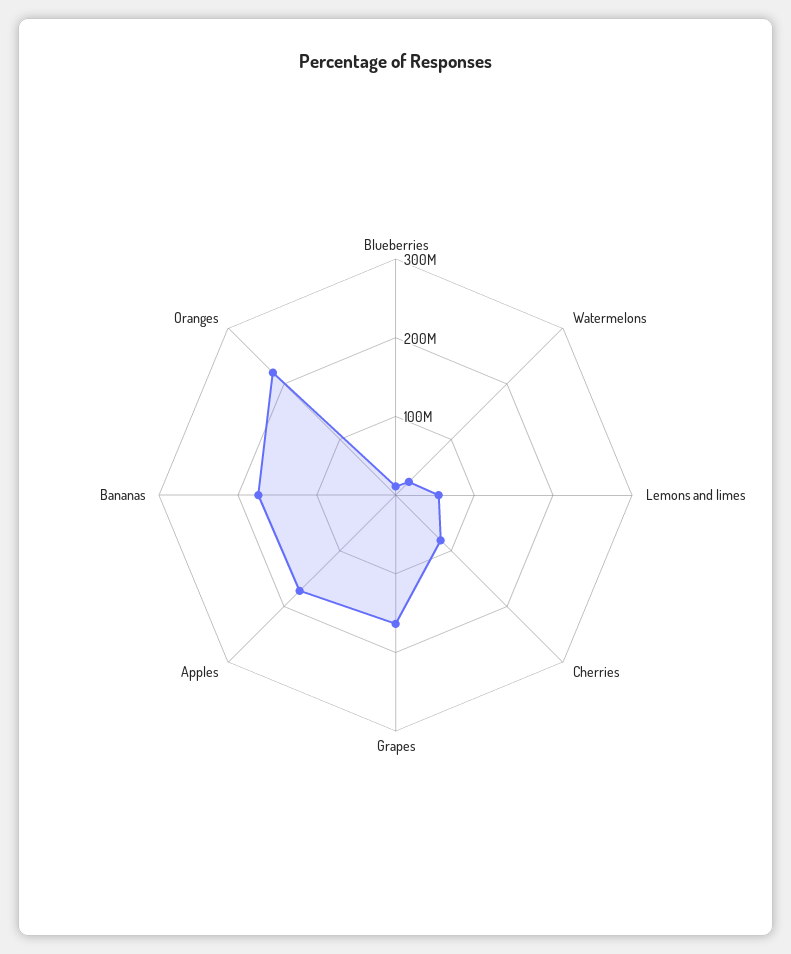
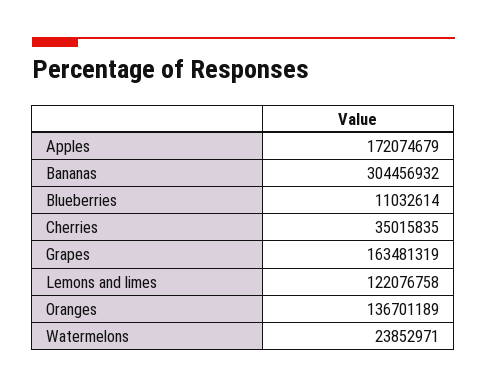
  {
    "Blueberries": 11032614,
    "Watermelons": 23852971,
-   "Lemons and limes": 60000000,
+   "Lemons and limes": 122076758,
-   "Cherries": 80000000,
+   "Cherries": 35015835,
    "Grapes": 163481319,
    "Apples": 172074679,
-   "Bananas": 180000000,
+   "Bananas": 304456932,
-   "Oranges": 220000000
+   "Oranges": 136701189
  }

